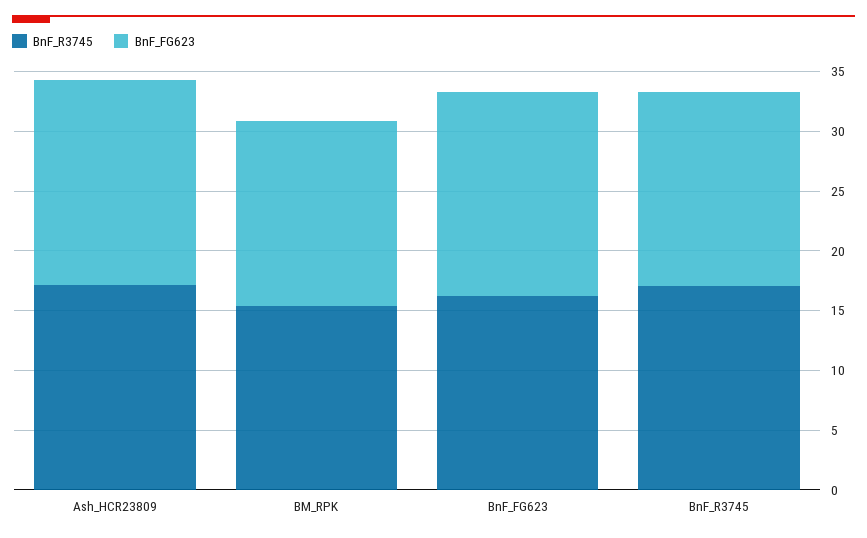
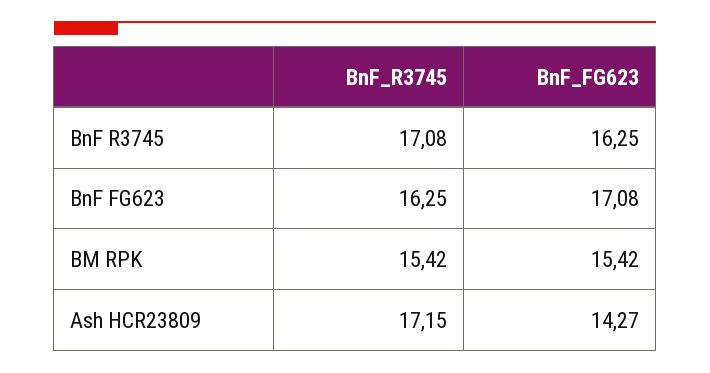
  {
    "BnF_R3745": {
      "Ash_HCR23809": 17.15,
      "BM_RPK": 15.42,
      "BnF_FG623": 16.25,
      "BnF_R3745": 17.08
    },
    "BnF_FG623": {
-     "Ash_HCR23809": 17,
+     "Ash_HCR23809": 14.27,
      "BM_RPK": 15.42,
      "BnF_FG623": 17.08,
      "BnF_R3745": 16.25
    }
  }

